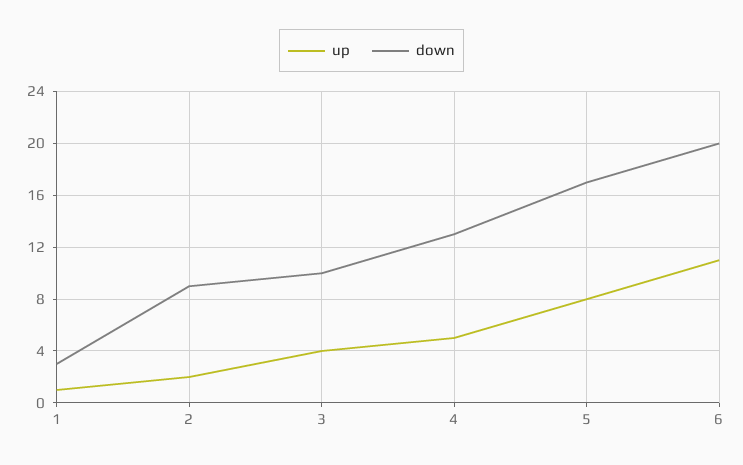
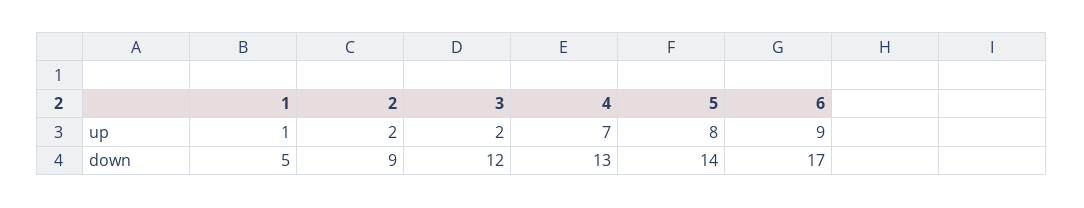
  {
    "up": {
      "1": 1,
      "2": 2,
-     "3": 4,
+     "3": 2,
-     "4": 5,
+     "4": 7,
      "5": 8,
-     "6": 11
+     "6": 9
    },
    "down": {
-     "1": 3,
+     "1": 5,
      "2": 9,
-     "3": 10,
+     "3": 12,
      "4": 13,
-     "5": 17,
+     "5": 14,
-     "6": 20
+     "6": 17
    }
  }

